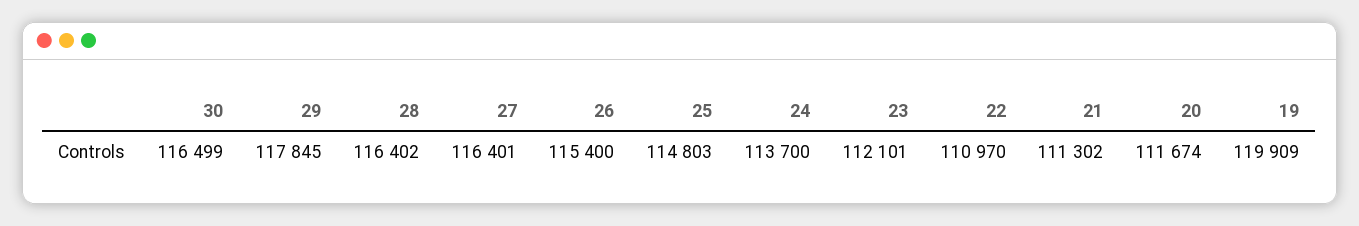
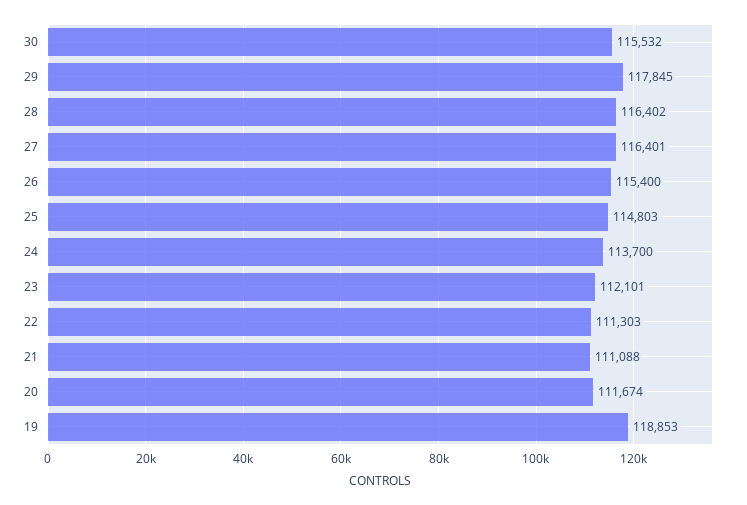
  {
-   "30": 116499,
+   "30": 115532,
    "29": 117845,
    "28": 116402,
    "27": 116401,
    "26": 115400,
    "25": 114803,
    "24": 113700,
    "23": 112101,
-   "22": 110970,
+   "22": 111303,
-   "21": 111302,
+   "21": 111088,
    "20": 111674,
-   "19": 119909
+   "19": 118853
  }

